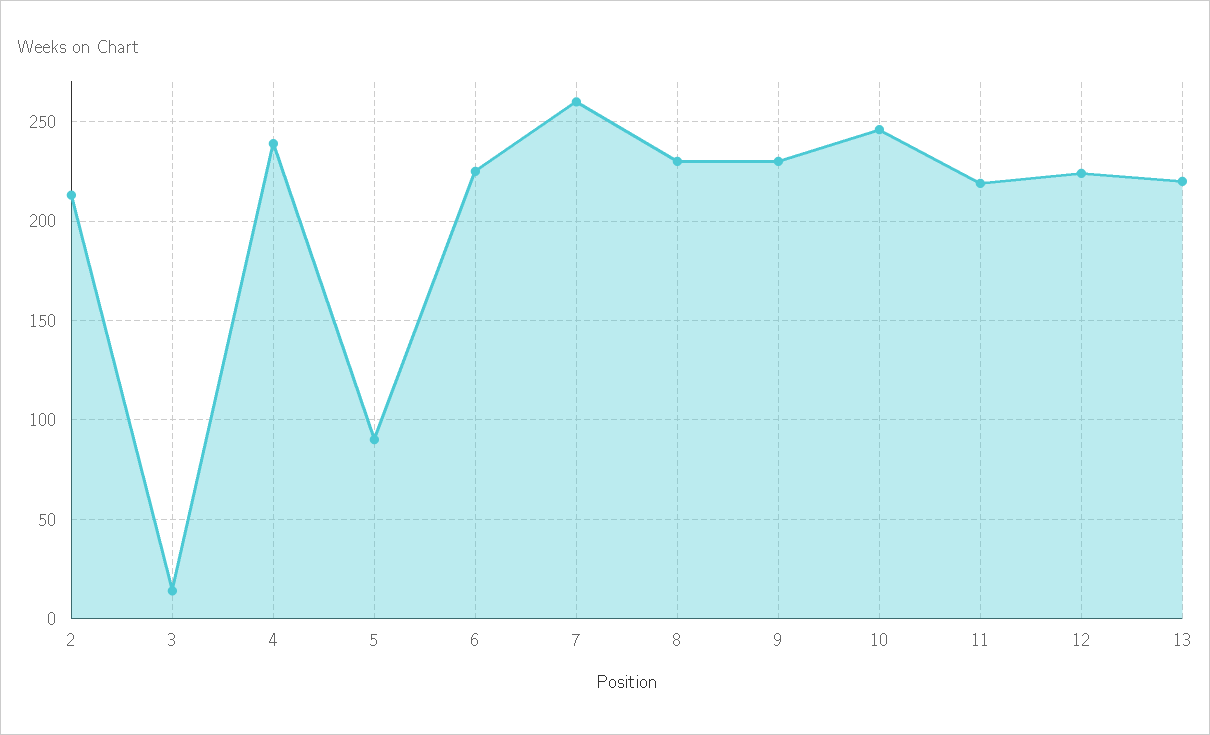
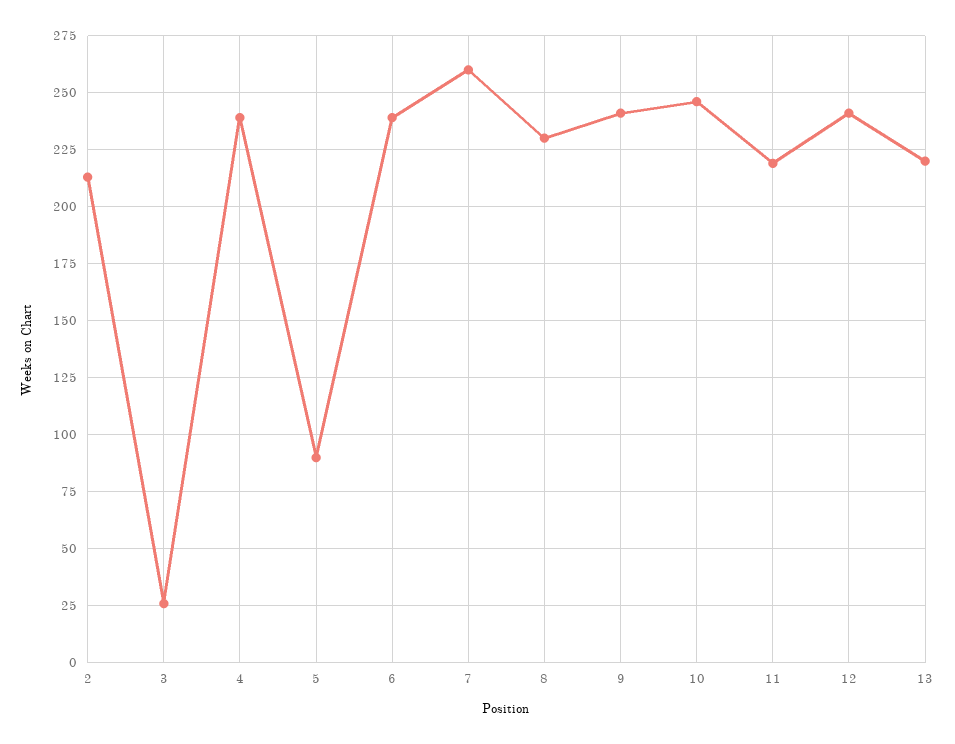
  {
    "2": 215,
-   "3": 15,
+   "3": 25,
    "4": 240,
    "5": 90,
-   "6": 225,
+   "6": 240,
    "7": 260,
    "8": 230,
-   "9": 230,
+   "9": 240,
    "10": 245,
    "11": 220,
-   "12": 225,
+   "12": 240,
    "13": 220
  }

